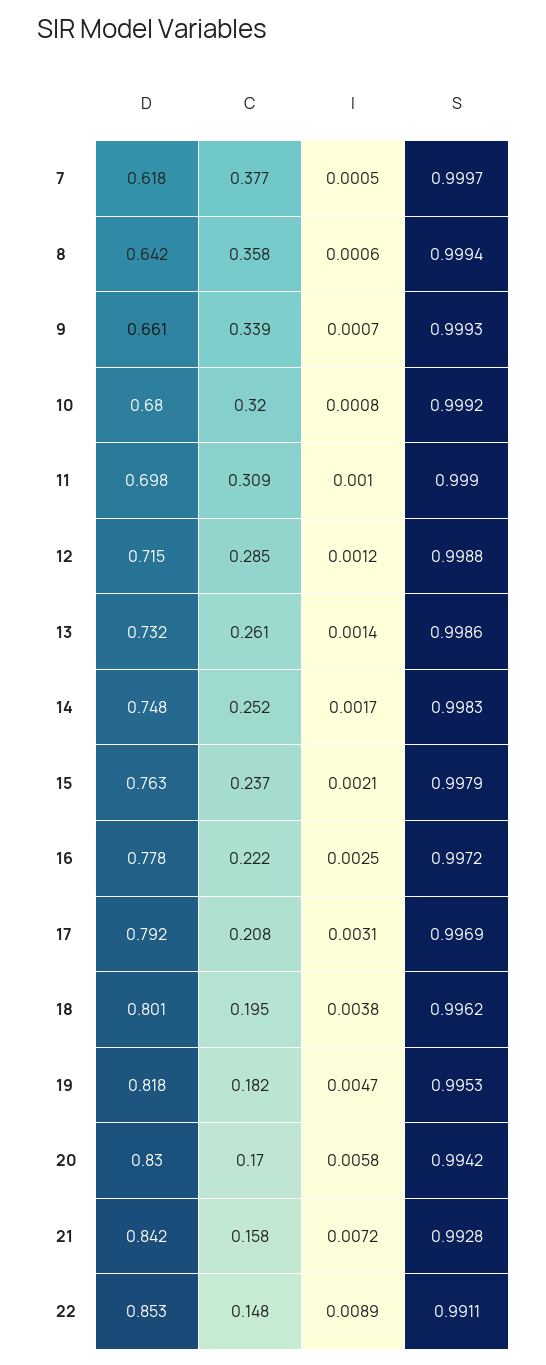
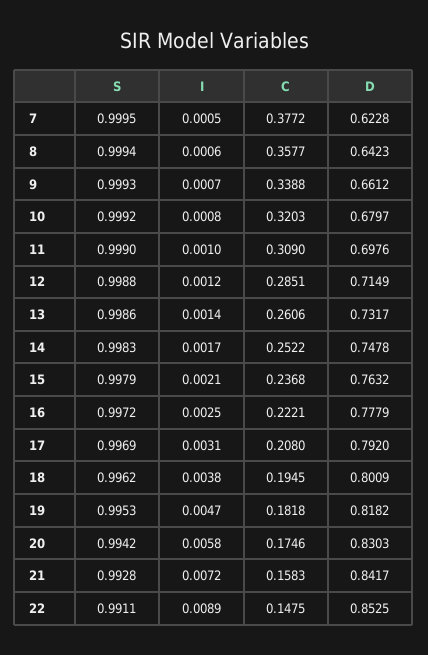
  {
    "D": {
-     "7": 0.618,
+     "7": 0.6228,
      "8": 0.6423,
      "9": 0.6612,
      "10": 0.6797,
      "11": 0.6976,
      "12": 0.7149,
      "13": 0.7317,
      "14": 0.7478,
      "15": 0.7632,
      "16": 0.7779,
      "17": 0.792,
      "18": 0.8009,
      "19": 0.8182,
      "20": 0.8303,
      "21": 0.8417,
      "22": 0.8525
    },
    "C": {
      "7": 0.3772,
      "8": 0.3577,
      "9": 0.3388,
      "10": 0.3203,
      "11": 0.309,
      "12": 0.2851,
      "13": 0.2606,
      "14": 0.2522,
      "15": 0.2368,
      "16": 0.2221,
      "17": 0.208,
      "18": 0.1945,
      "19": 0.1818,
-     "20": 0.17,
+     "20": 0.1746,
      "21": 0.1583,
      "22": 0.1475
    },
    "I": {
      "7": 0.0005,
      "8": 0.0006,
      "9": 0.0007,
      "10": 0.0008,
      "11": 0.001,
      "12": 0.0012,
      "13": 0.0014,
      "14": 0.0017,
      "15": 0.0021,
      "16": 0.0025,
      "17": 0.0031,
      "18": 0.0038,
      "19": 0.0047,
      "20": 0.0058,
      "21": 0.0072,
      "22": 0.0089
    },
    "S": {
-     "7": 0.9997,
+     "7": 0.9995,
      "8": 0.9994,
      "9": 0.9993,
      "10": 0.9992,
      "11": 0.999,
      "12": 0.9988,
      "13": 0.9986,
      "14": 0.9983,
      "15": 0.9979,
      "16": 0.9972,
      "17": 0.9969,
      "18": 0.9962,
      "19": 0.9953,
      "20": 0.9942,
      "21": 0.9928,
      "22": 0.9911
    }
  }

